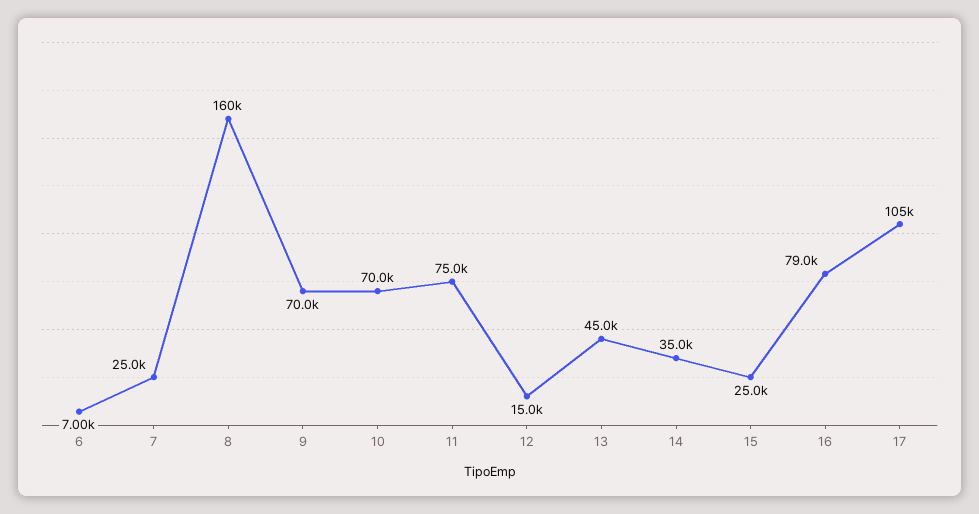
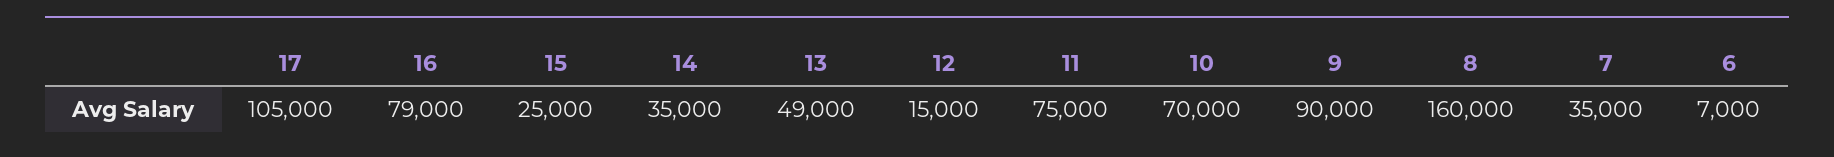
  {
    "6": 7000,
-   "7": 25000,
+   "7": 35000,
    "8": 160000,
-   "9": 70000,
+   "9": 90000,
    "10": 70000,
    "11": 75000,
    "12": 15000,
-   "13": 45000,
+   "13": 49000,
    "14": 35000,
    "15": 25000,
    "16": 79000,
    "17": 105000
  }

